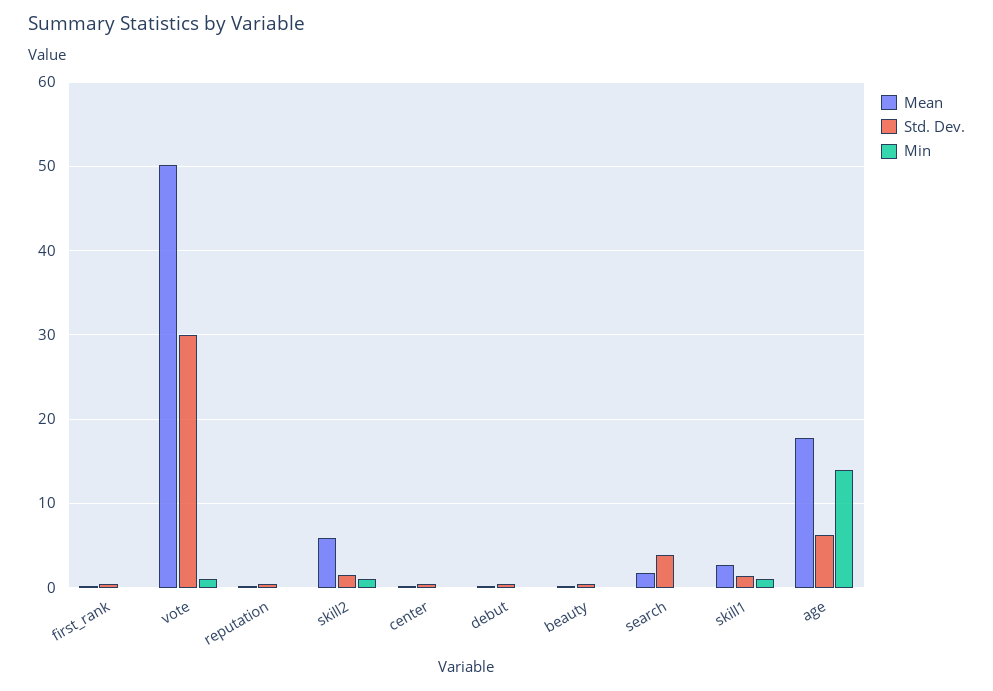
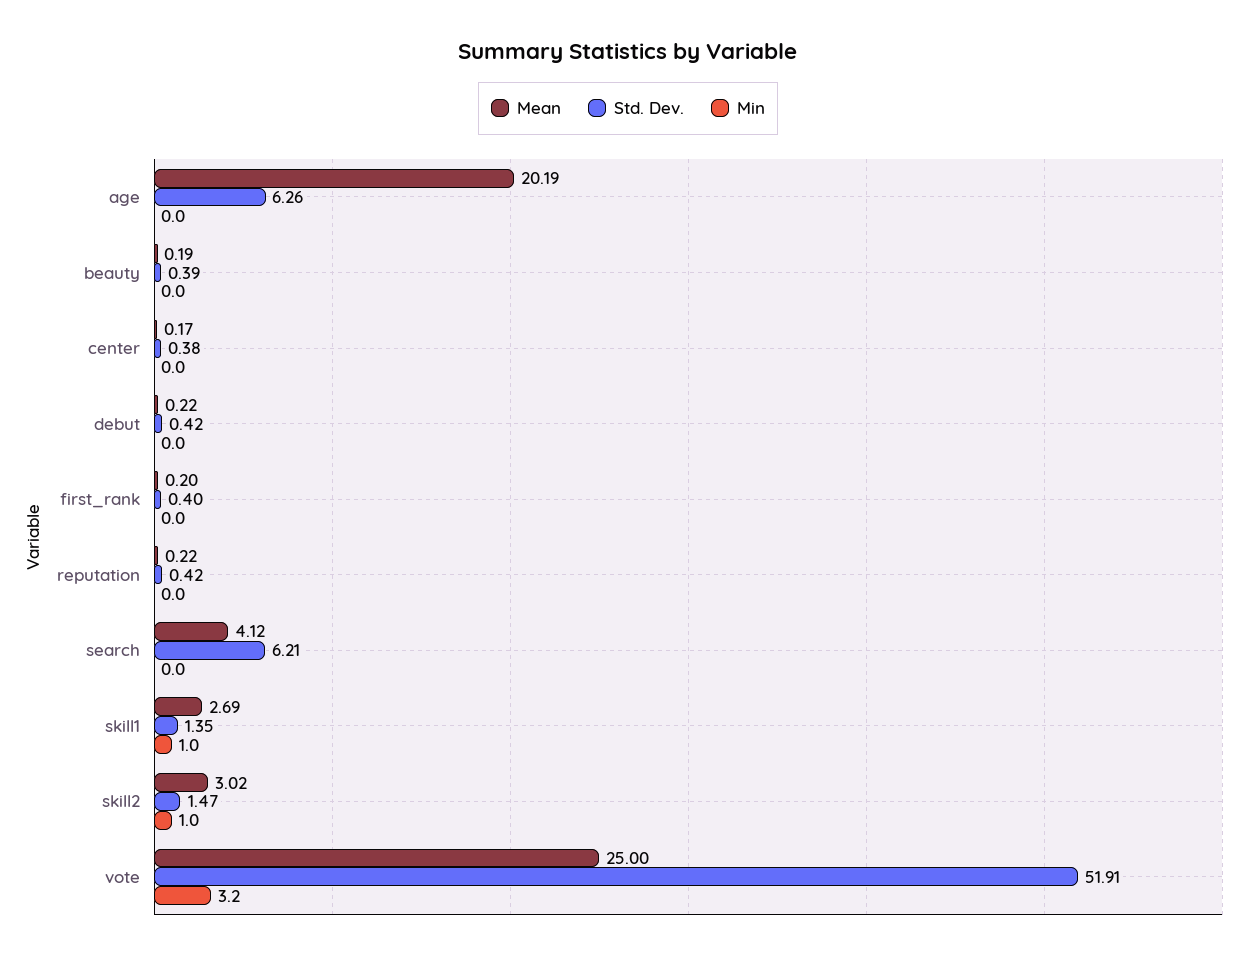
  {
    "Mean": {
      "first_rank": 0.2,
-     "vote": 50,
+     "vote": 25,
      "reputation": 0.22,
-     "skill2": 6,
+     "skill2": 3.02,
      "center": 0.17,
      "debut": 0.22,
      "beauty": 0.19,
-     "search": 2,
+     "search": 4.12,
      "skill1": 2.69,
-     "age": 18
+     "age": 20.19
    },
    "Std. Dev.": {
      "first_rank": 0.4,
-     "vote": 30,
+     "vote": 51.91,
      "reputation": 0.42,
      "skill2": 1.47,
      "center": 0.38,
      "debut": 0.42,
      "beauty": 0.39,
-     "search": 4,
+     "search": 6.21,
      "skill1": 1.35,
      "age": 6.26
    },
    "Min": {
      "first_rank": 0,
-     "vote": 1,
+     "vote": 3.2,
      "reputation": 0,
      "skill2": 1,
      "center": 0,
      "debut": 0,
      "beauty": 0,
      "search": 0,
      "skill1": 1,
-     "age": 14
+     "age": 0
    }
  }

